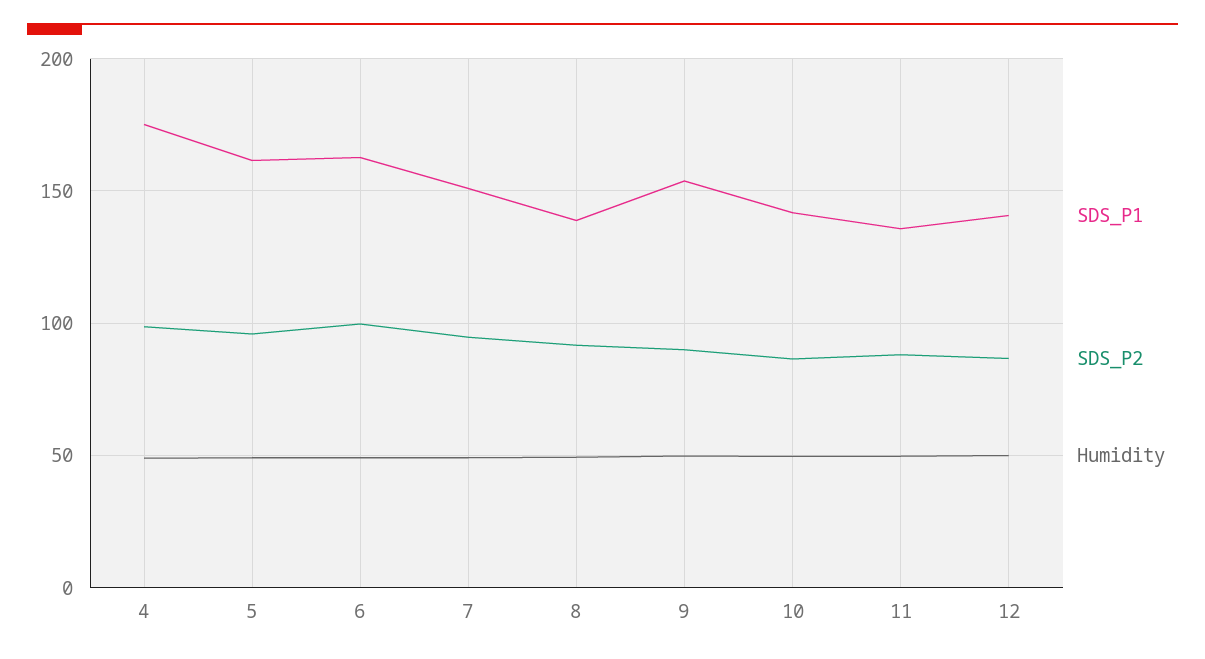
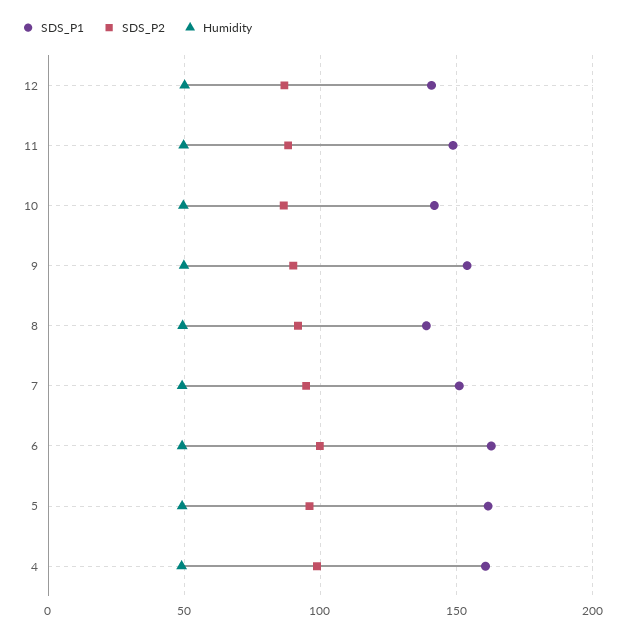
  {
    "SDS_P1": {
-     "4": 175,
+     "4": 160,
      "5": 160,
      "6": 165,
      "7": 150,
      "8": 140,
      "9": 155,
      "10": 140,
-     "11": 135,
+     "11": 150,
      "12": 140
    },
    "SDS_P2": {
      "4": 100,
      "5": 95,
      "6": 100,
      "7": 95,
      "8": 90,
      "9": 90,
      "10": 85,
      "11": 90,
      "12": 85
    },
    "Humidity": {
      "4": 50,
      "5": 50,
      "6": 50,
      "7": 50,
      "8": 50,
      "9": 50,
      "10": 50,
      "11": 50,
      "12": 50
    }
  }

